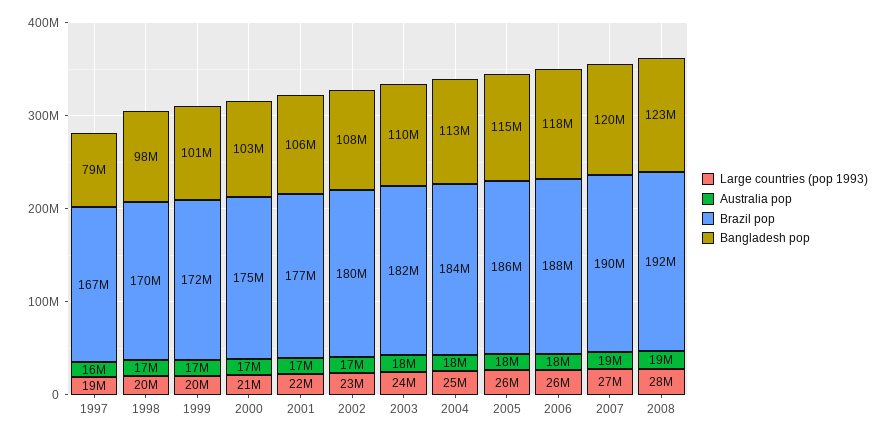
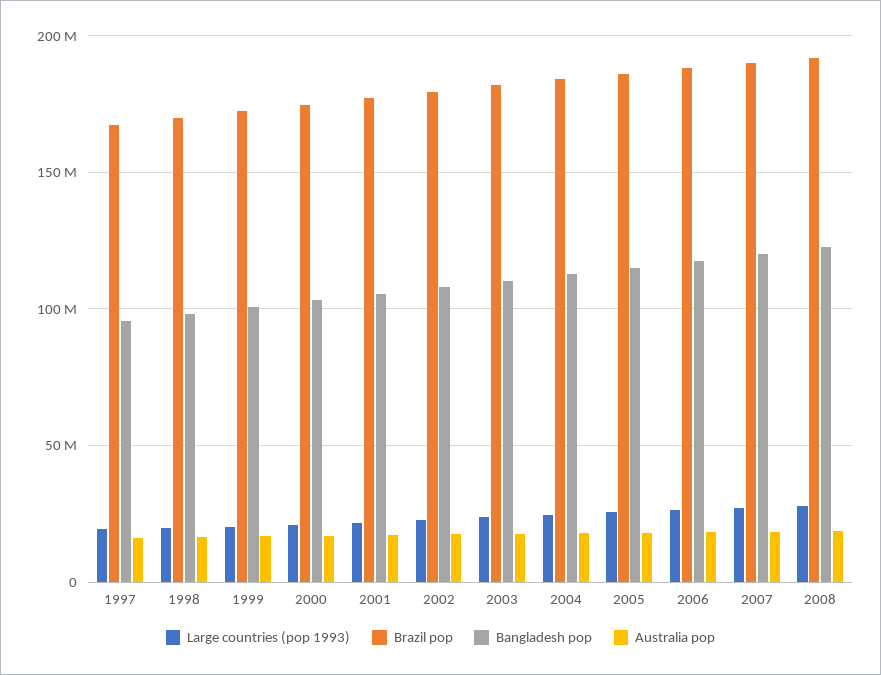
  {
    "Large countries (pop 1993)": {
      "1997": 19000000,
      "1998": 20000000,
      "1999": 20000000,
      "2000": 21000000,
      "2001": 22000000,
      "2002": 23000000,
      "2003": 24000000,
      "2004": 25000000,
      "2005": 26000000,
      "2006": 26000000,
      "2007": 27000000,
      "2008": 28000000
    },
    "Australia pop": {
      "1997": 16000000,
      "1998": 17000000,
      "1999": 17000000,
      "2000": 17000000,
      "2001": 17000000,
      "2002": 17000000,
      "2003": 18000000,
      "2004": 18000000,
      "2005": 18000000,
      "2006": 18000000,
      "2007": 19000000,
      "2008": 19000000
    },
    "Brazil pop": {
      "1997": 167000000,
      "1998": 170000000,
      "1999": 172000000,
      "2000": 175000000,
      "2001": 177000000,
      "2002": 180000000,
      "2003": 182000000,
      "2004": 184000000,
      "2005": 186000000,
      "2006": 188000000,
      "2007": 190000000,
      "2008": 192000000
    },
    "Bangladesh pop": {
-     "1997": 79000000,
+     "1997": 95000000,
      "1998": 98000000,
      "1999": 101000000,
      "2000": 103000000,
      "2001": 106000000,
      "2002": 108000000,
      "2003": 110000000,
      "2004": 113000000,
      "2005": 115000000,
      "2006": 118000000,
      "2007": 120000000,
      "2008": 123000000
    }
  }

